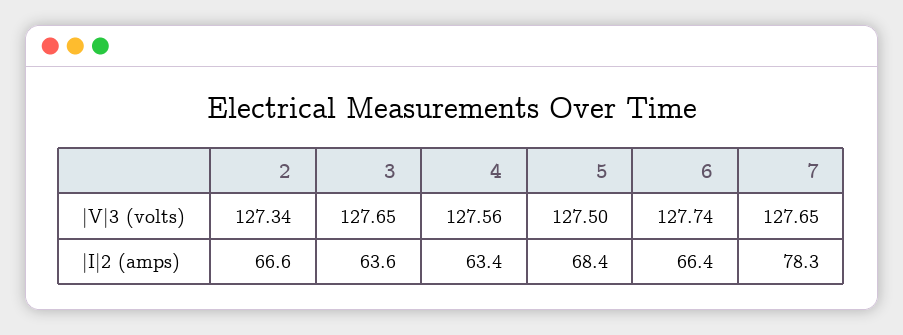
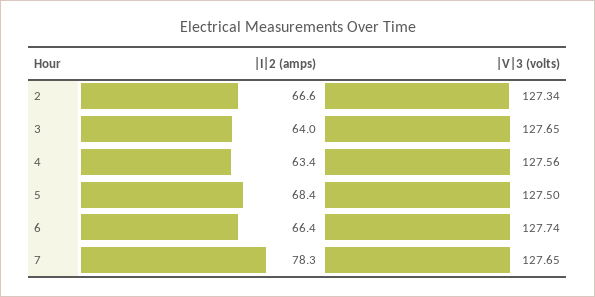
  {
    "2": {
      "|V|3 (volts)": 127.34,
      "|I|2 (amps)": 66.6
    },
    "3": {
      "|V|3 (volts)": 127.65,
-     "|I|2 (amps)": 63.6
+     "|I|2 (amps)": 64
    },
    "4": {
      "|V|3 (volts)": 127.56,
      "|I|2 (amps)": 63.4
    },
    "5": {
      "|V|3 (volts)": 127.5,
      "|I|2 (amps)": 68.4
    },
    "6": {
      "|V|3 (volts)": 127.74,
      "|I|2 (amps)": 66.4
    },
    "7": {
      "|V|3 (volts)": 127.65,
      "|I|2 (amps)": 78.3
    }
  }

